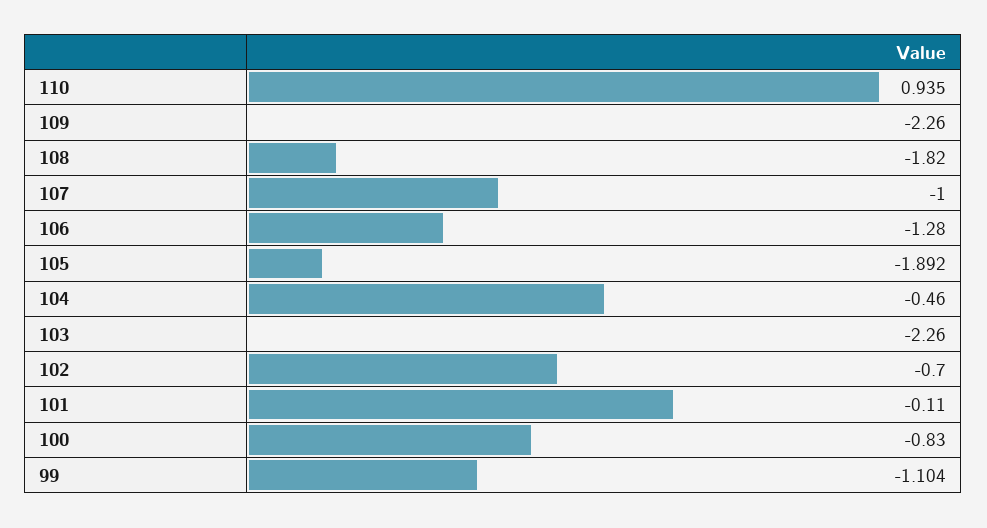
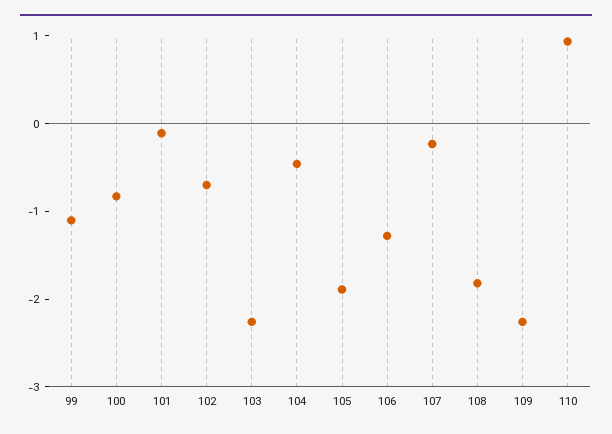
  {
    "110": 0.935,
    "109": -2.26,
    "108": -1.82,
-   "107": -1,
+   "107": -0.2,
    "106": -1.28,
    "105": -1.892,
    "104": -0.46,
    "103": -2.26,
    "102": -0.7,
    "101": -0.11,
    "100": -0.83,
    "99": -1.104
  }

